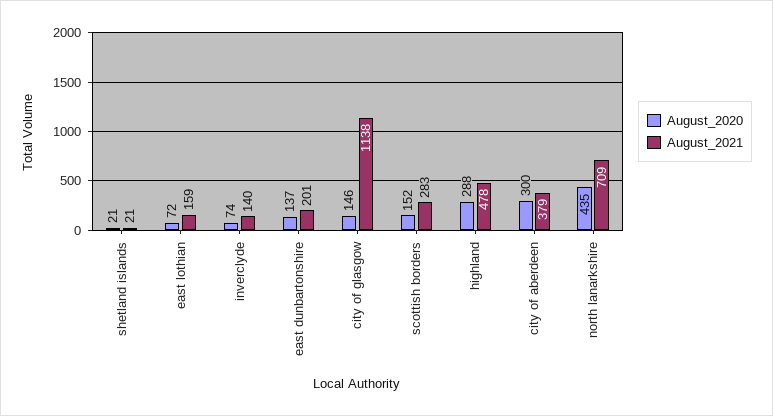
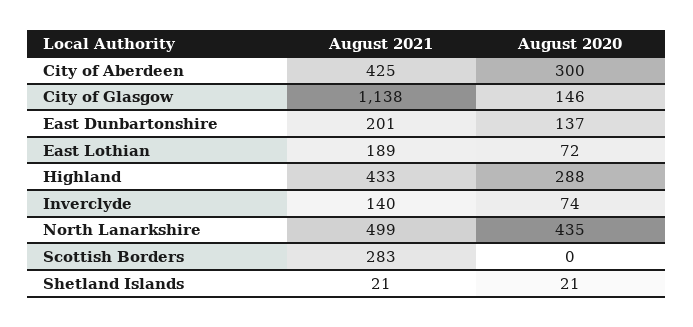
  {
    "August_2020": {
      "shetland islands": 21,
      "east lothian": 72,
      "inverclyde": 74,
      "east dunbartonshire": 137,
      "city of glasgow": 146,
-     "scottish borders": 152,
+     "scottish borders": 0,
      "highland": 288,
      "city of aberdeen": 300,
      "north lanarkshire": 435
    },
    "August_2021": {
      "shetland islands": 21,
-     "east lothian": 159,
+     "east lothian": 189,
      "inverclyde": 140,
      "east dunbartonshire": 201,
      "city of glasgow": 1138,
      "scottish borders": 283,
-     "highland": 478,
+     "highland": 433,
-     "city of aberdeen": 379,
+     "city of aberdeen": 425,
-     "north lanarkshire": 709
+     "north lanarkshire": 499
    }
  }

